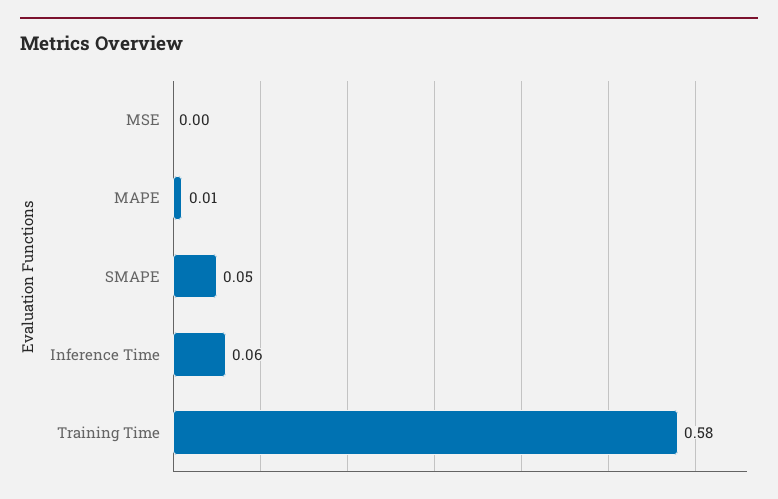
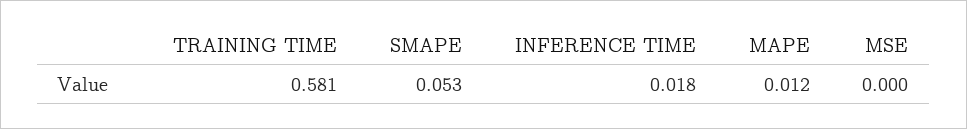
  {
    "MSE": 0,
    "MAPE": 0.012,
    "SMAPE": 0.053,
-   "Inference Time": 0.06,
+   "Inference Time": 0.018,
    "Training Time": 0.581
  }

